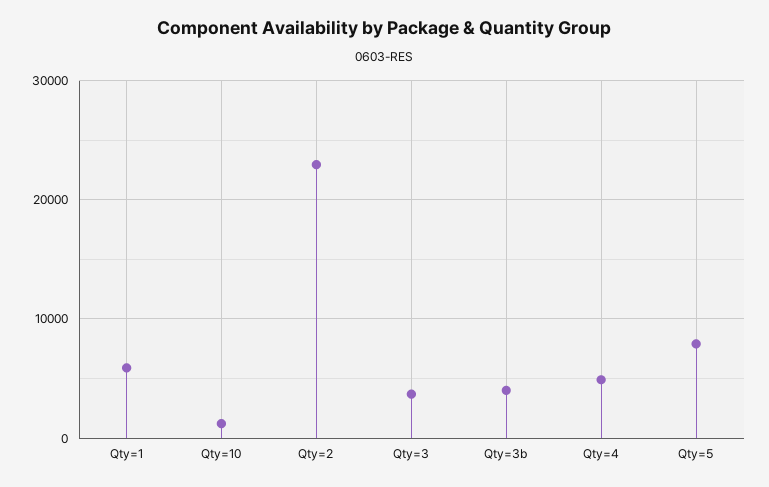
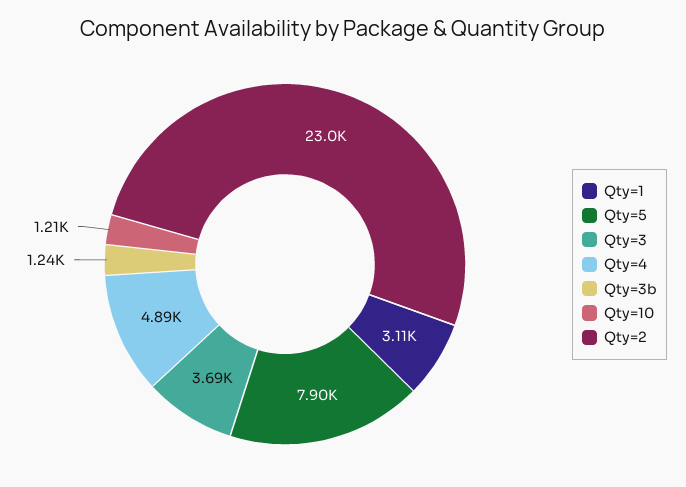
  {
-   "Qty=1": 6000,
+   "Qty=1": 3110,
    "Qty=10": 1210,
    "Qty=2": 23000,
    "Qty=3": 3690,
-   "Qty=3b": 4000,
+   "Qty=3b": 1240,
    "Qty=4": 4890,
    "Qty=5": 7900
  }

